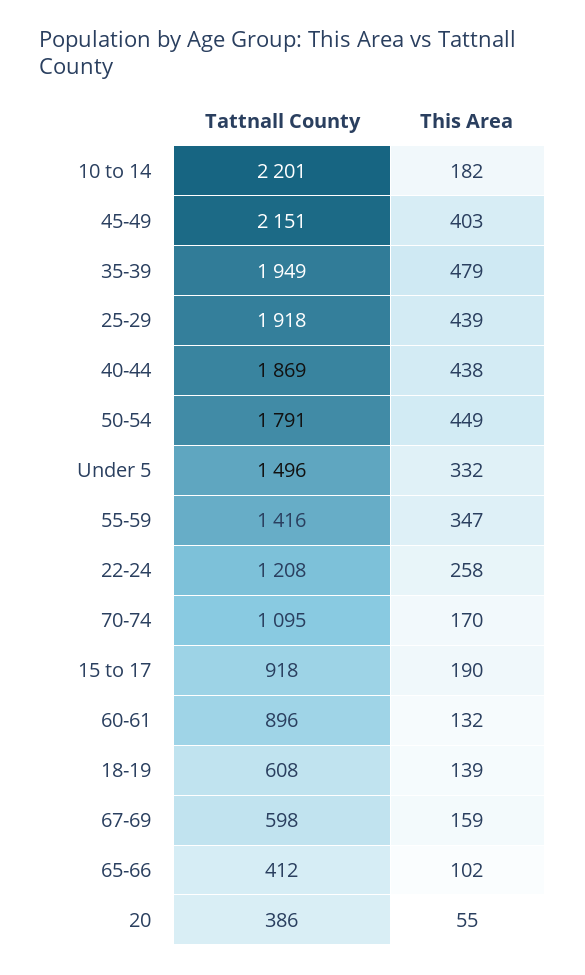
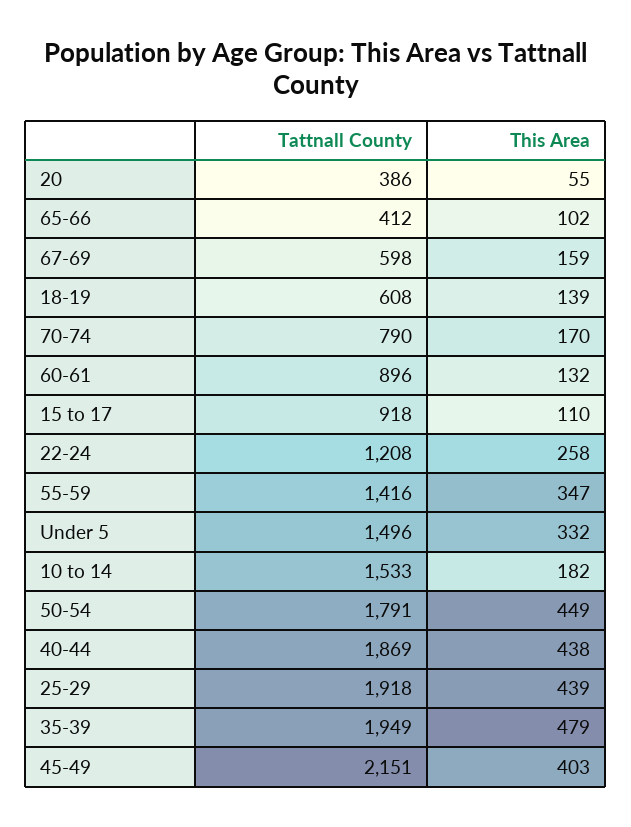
  {
    "Tattnall County": {
-     "10 to 14": 2201,
+     "10 to 14": 1533,
      "45-49": 2151,
      "35-39": 1949,
      "25-29": 1918,
      "40-44": 1869,
      "50-54": 1791,
      "Under 5": 1496,
      "55-59": 1416,
      "22-24": 1208,
-     "70-74": 1095,
+     "70-74": 790,
      "15 to 17": 918,
      "60-61": 896,
      "18-19": 608,
      "67-69": 598,
      "65-66": 412,
      "20": 386
    },
    "This Area": {
      "10 to 14": 182,
      "45-49": 403,
      "35-39": 479,
      "25-29": 439,
      "40-44": 438,
      "50-54": 449,
      "Under 5": 332,
      "55-59": 347,
      "22-24": 258,
      "70-74": 170,
-     "15 to 17": 190,
+     "15 to 17": 110,
      "60-61": 132,
      "18-19": 139,
      "67-69": 159,
      "65-66": 102,
      "20": 55
    }
  }

